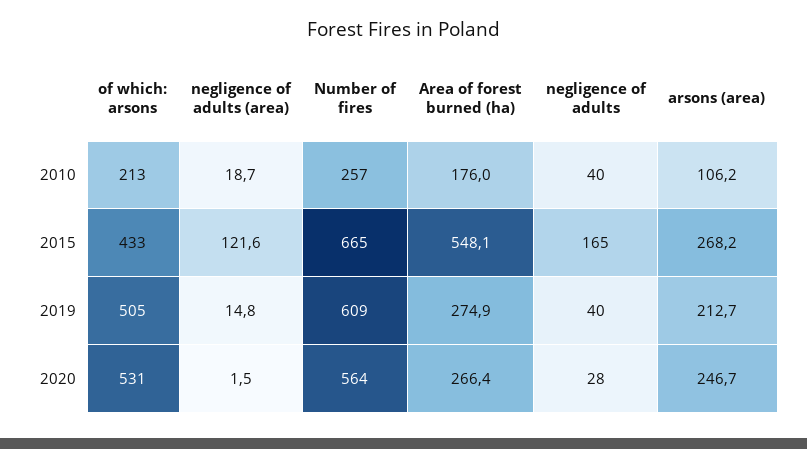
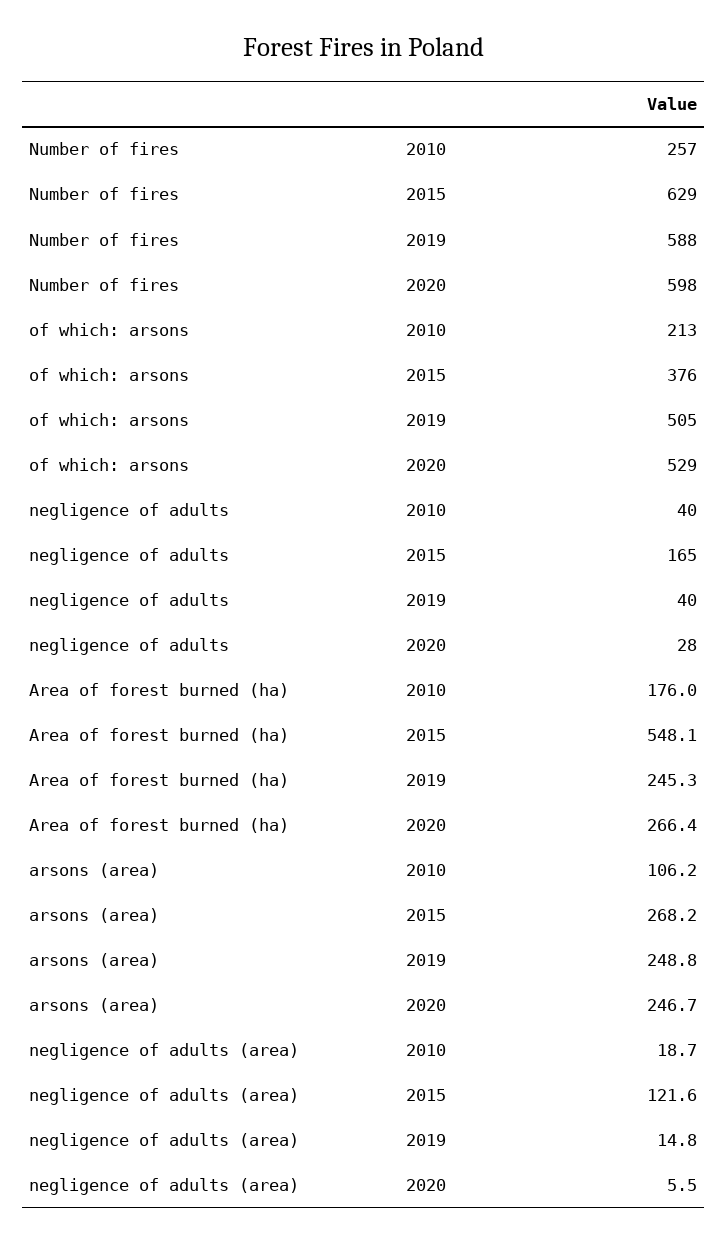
  {
    "of which: arsons": {
      "2010": 213,
-     "2015": 433,
+     "2015": 376,
      "2019": 505,
-     "2020": 531
+     "2020": 529
    },
    "negligence of adults (area)": {
      "2010": 18.7,
      "2015": 121.6,
      "2019": 14.8,
-     "2020": 1.5
+     "2020": 5.5
    },
    "Number of fires": {
      "2010": 257,
-     "2015": 665,
+     "2015": 629,
-     "2019": 609,
+     "2019": 588,
-     "2020": 564
+     "2020": 598
    },
    "Area of forest burned (ha)": {
      "2010": 176,
      "2015": 548.1,
-     "2019": 274.9,
+     "2019": 245.3,
      "2020": 266.4
    },
    "negligence of adults": {
      "2010": 40,
      "2015": 165,
      "2019": 40,
      "2020": 28
    },
    "arsons (area)": {
      "2010": 106.2,
      "2015": 268.2,
-     "2019": 212.7,
+     "2019": 248.8,
      "2020": 246.7
    }
  }

